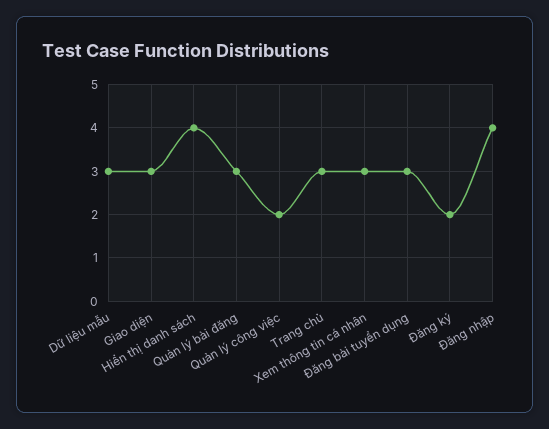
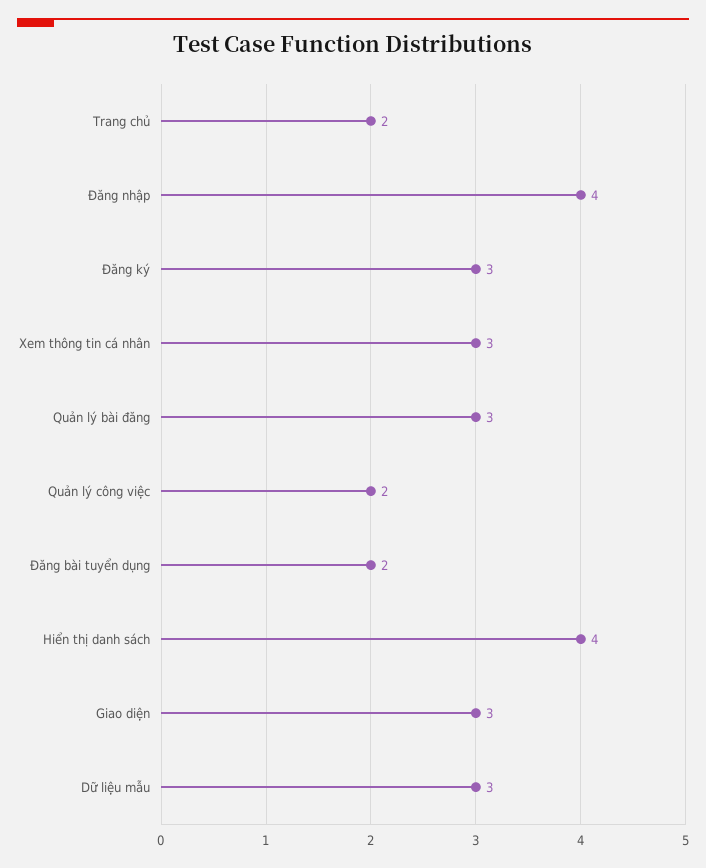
  {
    "Dữ liệu mẫu": 3,
    "Giao diện": 3,
    "Hiển thị danh sách": 4,
    "Quản lý bài đăng": 3,
    "Quản lý công việc": 2,
-   "Trang chủ": 3,
+   "Trang chủ": 2,
    "Xem thông tin cá nhân": 3,
-   "Đăng bài tuyển dụng": 3,
+   "Đăng bài tuyển dụng": 2,
-   "Đăng ký": 2,
+   "Đăng ký": 3,
    "Đăng nhập": 4
  }

